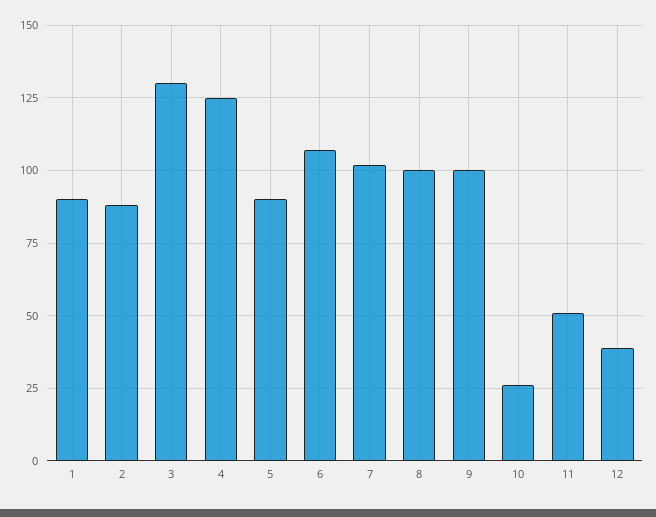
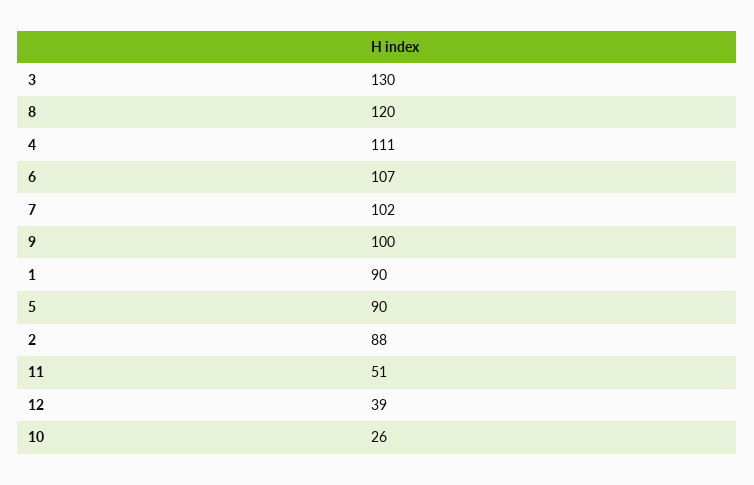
  {
    "1": 90,
    "2": 88,
    "3": 130,
-   "4": 125,
+   "4": 111,
    "5": 90,
    "6": 107,
    "7": 102,
-   "8": 100,
+   "8": 120,
    "9": 100,
    "10": 26,
    "11": 51,
    "12": 39
  }

